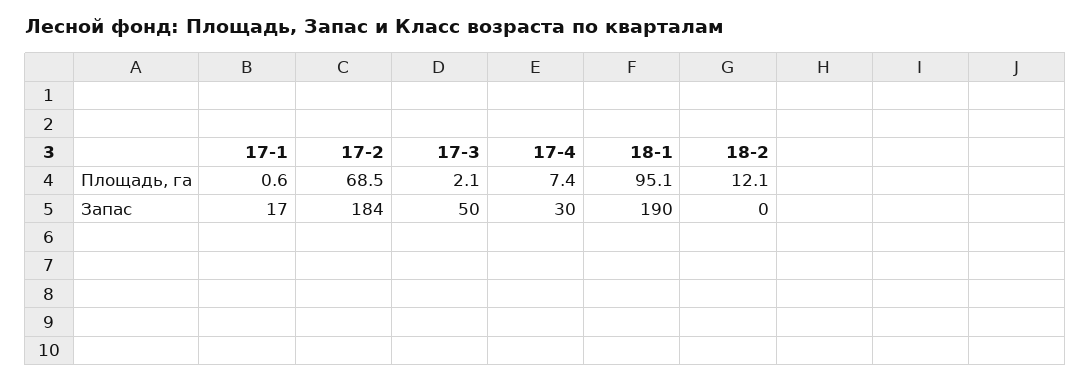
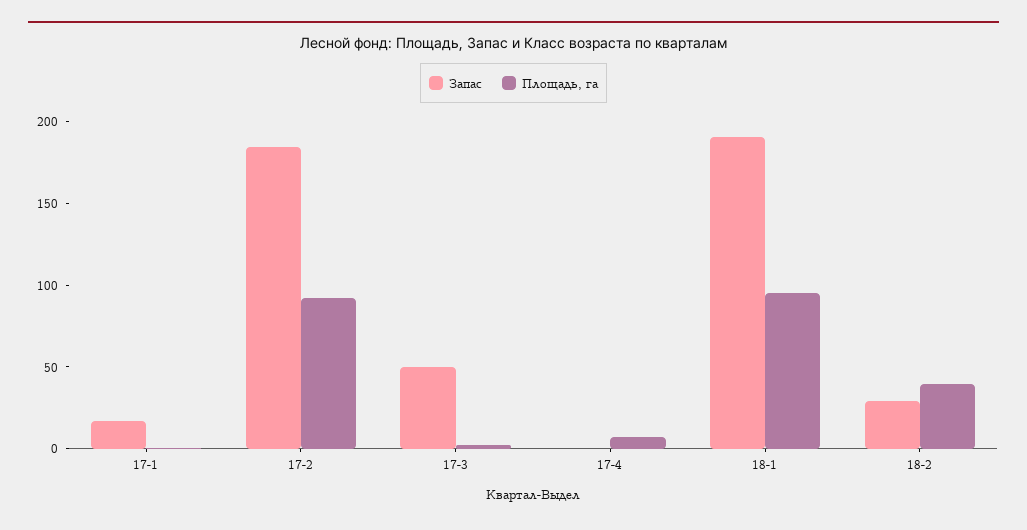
  {
    "Площадь, га": {
      "17-1": 0.6,
-     "17-2": 68.5,
+     "17-2": 90,
      "17-3": 2.1,
      "17-4": 7.4,
      "18-1": 95.1,
-     "18-2": 12.1
+     "18-2": 40
    },
    "Запас": {
      "17-1": 17,
      "17-2": 184,
      "17-3": 50,
-     "17-4": 30,
+     "17-4": 0,
      "18-1": 190,
-     "18-2": 0
+     "18-2": 30
    }
  }

